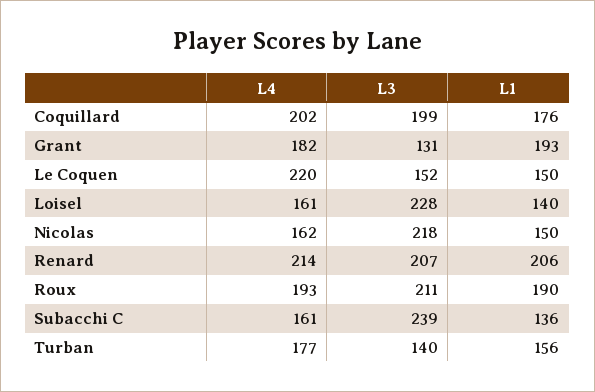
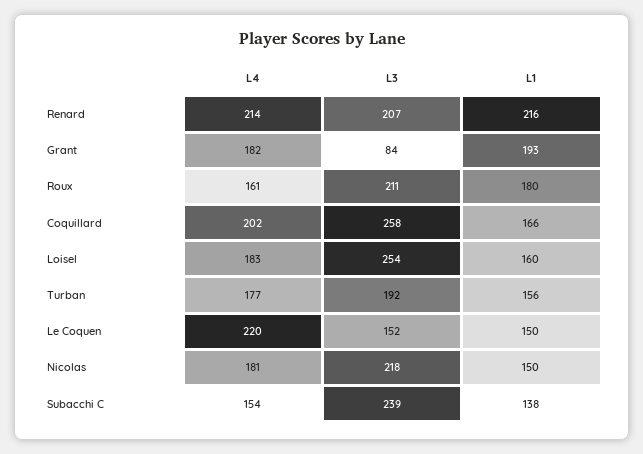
  {
    "L4": {
      "Coquillard": 202,
      "Grant": 182,
      "Le Coquen": 220,
-     "Loisel": 161,
+     "Loisel": 183,
-     "Nicolas": 162,
+     "Nicolas": 181,
      "Renard": 214,
-     "Roux": 193,
+     "Roux": 161,
-     "Subacchi C": 161,
+     "Subacchi C": 154,
      "Turban": 177
    },
    "L3": {
-     "Coquillard": 199,
+     "Coquillard": 258,
-     "Grant": 131,
+     "Grant": 84,
      "Le Coquen": 152,
-     "Loisel": 228,
+     "Loisel": 254,
      "Nicolas": 218,
      "Renard": 207,
      "Roux": 211,
      "Subacchi C": 239,
-     "Turban": 140
+     "Turban": 192
    },
    "L1": {
-     "Coquillard": 176,
+     "Coquillard": 166,
      "Grant": 193,
      "Le Coquen": 150,
-     "Loisel": 140,
+     "Loisel": 160,
      "Nicolas": 150,
-     "Renard": 206,
+     "Renard": 216,
-     "Roux": 190,
+     "Roux": 180,
-     "Subacchi C": 136,
+     "Subacchi C": 138,
      "Turban": 156
    }
  }

